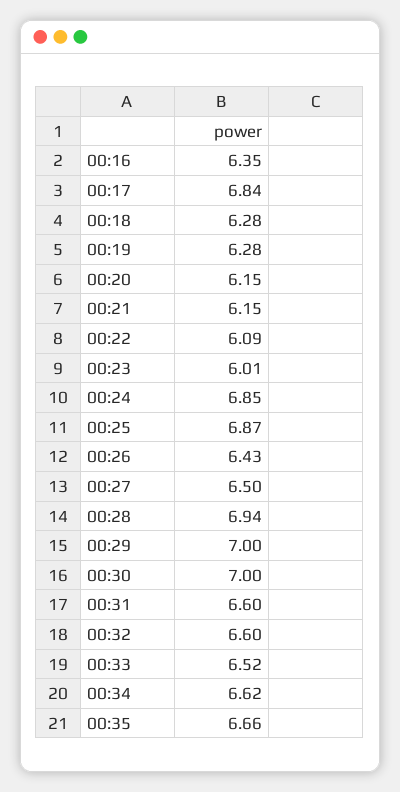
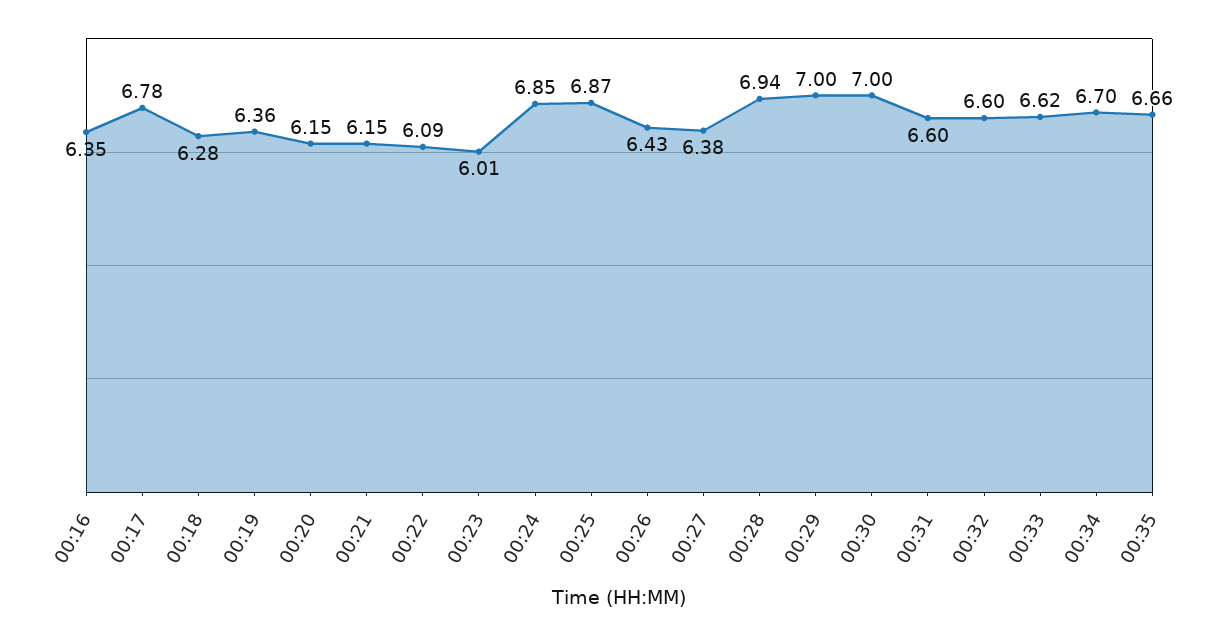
  {
    "00:16": 6.35,
-   "00:17": 6.84,
+   "00:17": 6.78,
    "00:18": 6.28,
-   "00:19": 6.28,
+   "00:19": 6.36,
    "00:20": 6.15,
    "00:21": 6.15,
    "00:22": 6.09,
    "00:23": 6.01,
    "00:24": 6.85,
    "00:25": 6.87,
    "00:26": 6.43,
-   "00:27": 6.5,
+   "00:27": 6.38,
    "00:28": 6.94,
    "00:29": 7,
    "00:30": 7,
    "00:31": 6.6,
    "00:32": 6.6,
-   "00:33": 6.52,
+   "00:33": 6.62,
-   "00:34": 6.62,
+   "00:34": 6.7,
    "00:35": 6.66
  }

